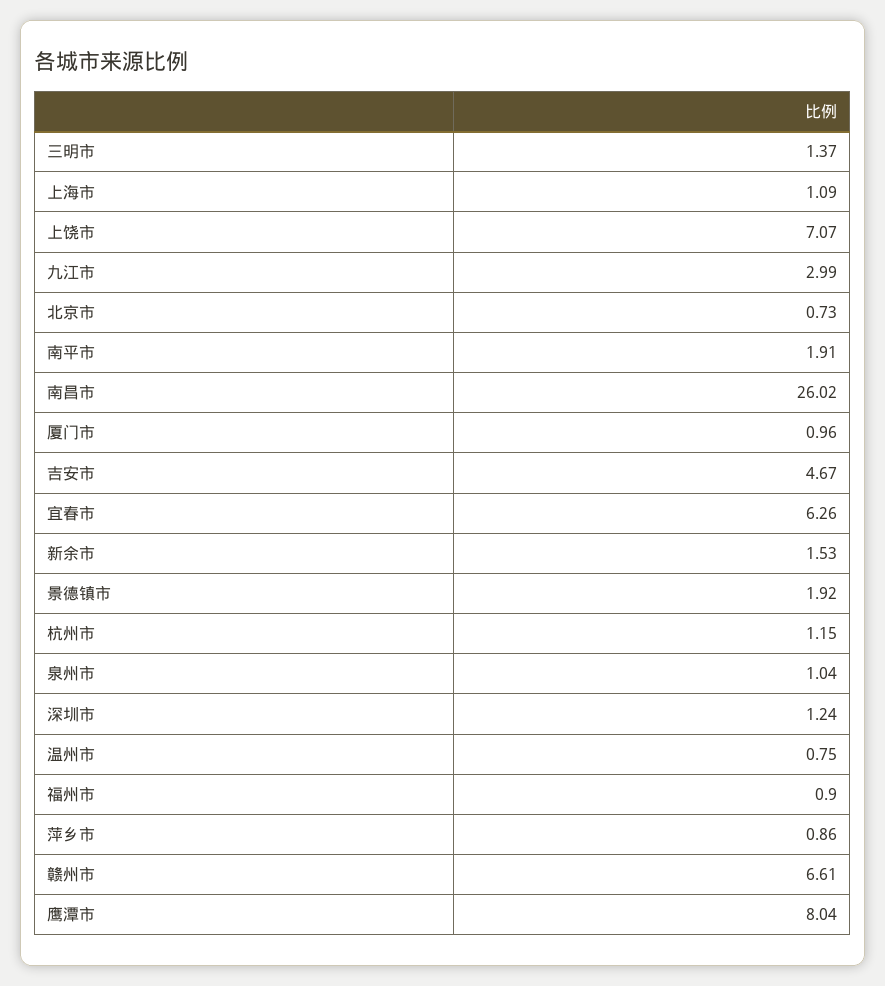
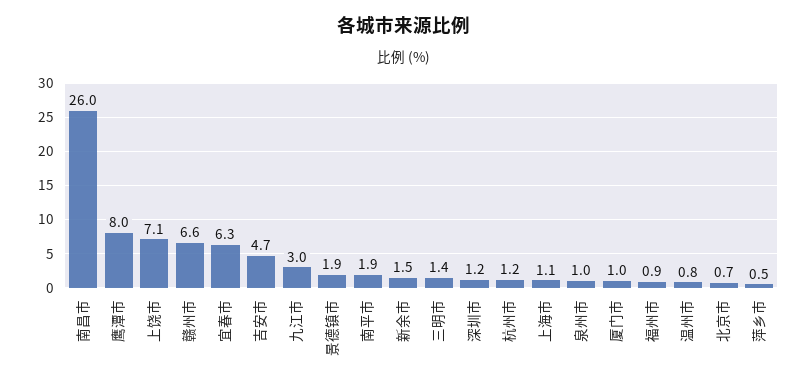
  {
    "三明市": 1.37,
    "上海市": 1.09,
    "上饶市": 7.07,
    "九江市": 2.99,
    "北京市": 0.73,
    "南平市": 1.91,
    "南昌市": 26.02,
    "厦门市": 0.96,
    "吉安市": 4.67,
    "宜春市": 6.26,
    "新余市": 1.53,
    "景德镇市": 1.92,
    "杭州市": 1.15,
    "泉州市": 1.04,
    "深圳市": 1.24,
    "温州市": 0.75,
    "福州市": 0.9,
-   "萍乡市": 0.86,
+   "萍乡市": 0.5,
    "赣州市": 6.61,
    "鹰潭市": 8.04
  }

